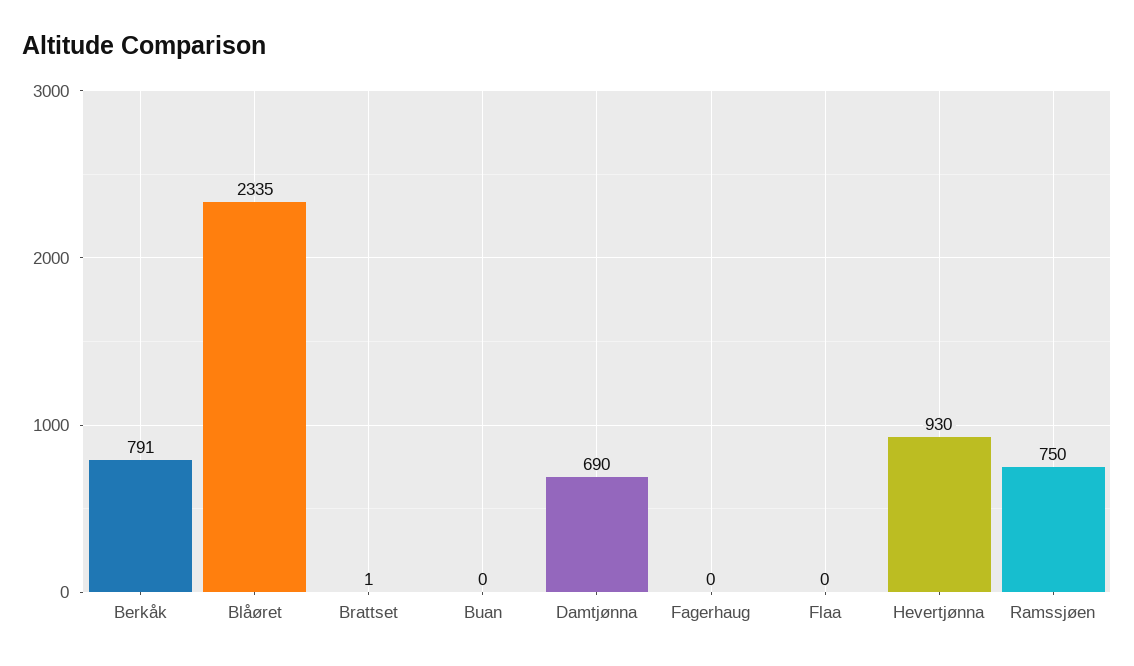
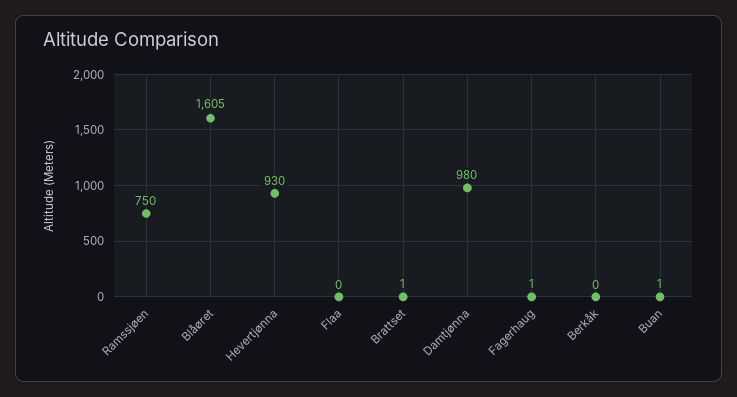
  {
-   "Berkåk": 791,
+   "Berkåk": 0,
-   "Blåøret": 2335,
+   "Blåøret": 1605,
    "Brattset": 1,
-   "Buan": 0,
+   "Buan": 1,
-   "Damtjønna": 690,
+   "Damtjønna": 980,
-   "Fagerhaug": 0,
+   "Fagerhaug": 1,
    "Flaa": 0,
    "Hevertjønna": 930,
    "Ramssjøen": 750
  }

